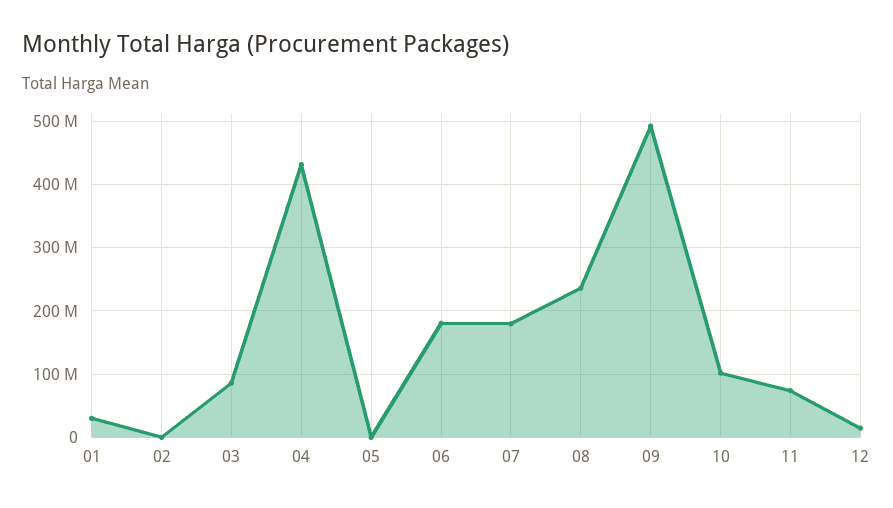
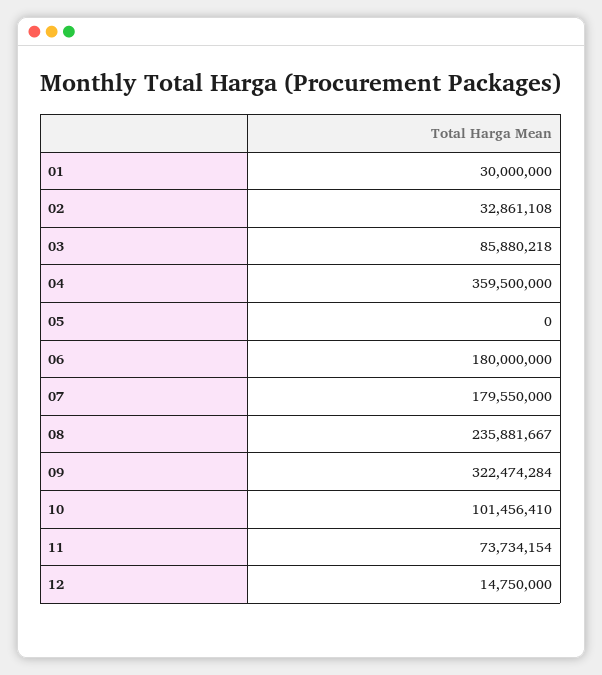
  {
    "01": 30000000,
-   "02": 0,
+   "02": 32861108,
    "03": 85880218,
-   "04": 430000000,
+   "04": 359500000,
    "05": 0,
    "06": 180000000,
    "07": 179550000,
    "08": 235881667,
-   "09": 490000000,
+   "09": 322474284,
    "10": 101456410,
    "11": 73734154,
    "12": 14750000
  }

